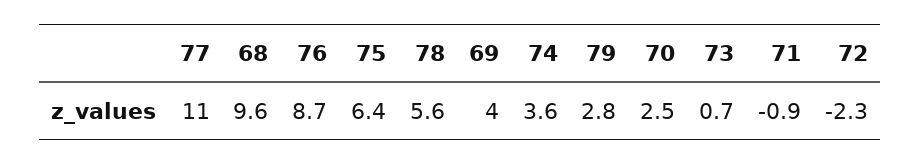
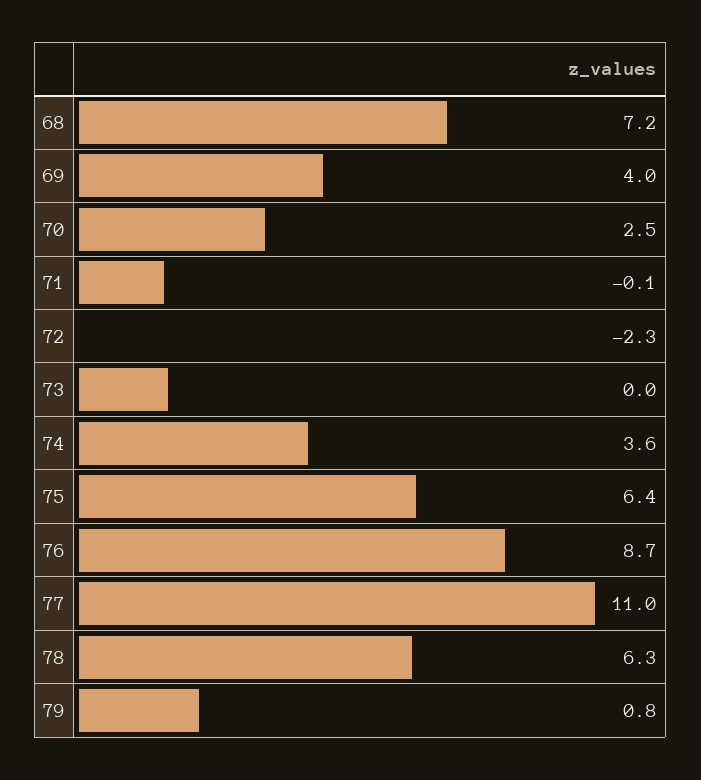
  {
    "77": 11,
-   "68": 9.6,
+   "68": 7.2,
    "76": 8.7,
    "75": 6.4,
-   "78": 5.6,
+   "78": 6.3,
    "69": 4,
    "74": 3.6,
-   "79": 2.8,
+   "79": 0.8,
    "70": 2.5,
-   "73": 0.7,
+   "73": 0,
-   "71": -0.9,
+   "71": -0.1,
    "72": -2.3
  }

